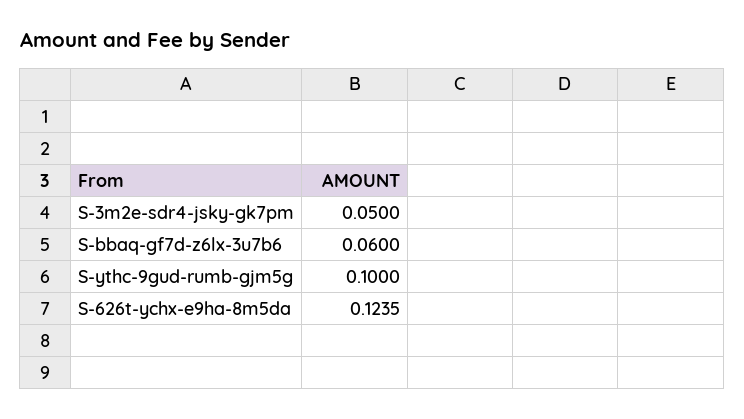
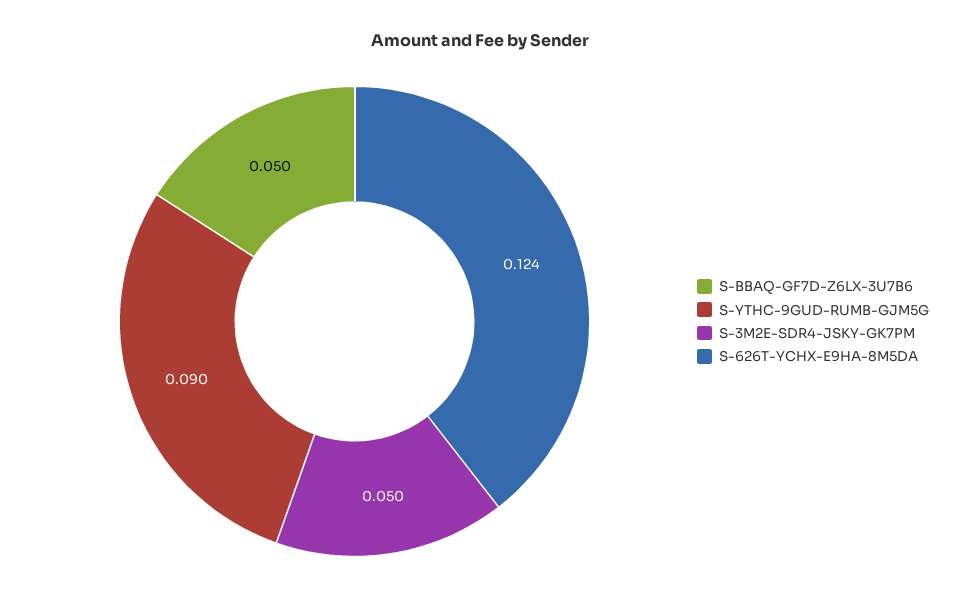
  {
    "S-3m2e-sdr4-jsky-gk7pm": 0.05,
-   "S-bbaq-gf7d-z6lx-3u7b6": 0.06,
+   "S-bbaq-gf7d-z6lx-3u7b6": 0.05,
-   "S-ythc-9gud-rumb-gjm5g": 0.1,
+   "S-ythc-9gud-rumb-gjm5g": 0.09,
    "S-626t-ychx-e9ha-8m5da": 0.1235
  }

